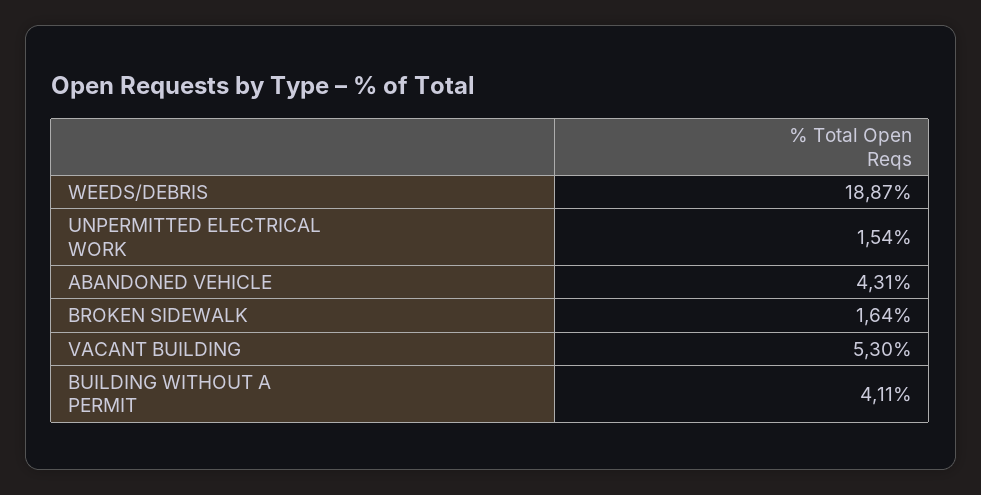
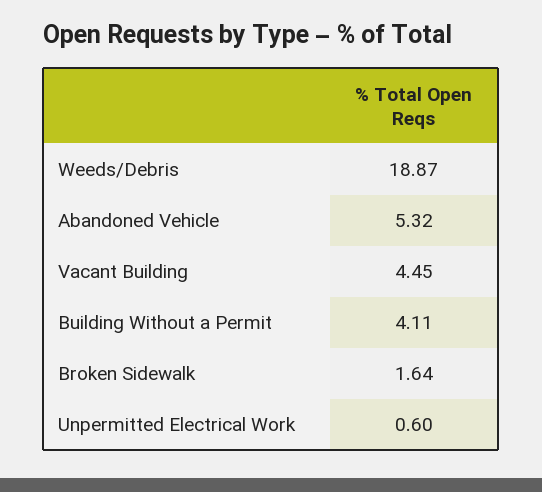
  {
    "WEEDS/DEBRIS": 18.87,
-   "UNPERMITTED ELECTRICAL WORK": 1.54,
+   "UNPERMITTED ELECTRICAL WORK": 0.6,
-   "ABANDONED VEHICLE": 4.31,
+   "ABANDONED VEHICLE": 5.32,
    "BROKEN SIDEWALK": 1.64,
-   "VACANT BUILDING": 5.3,
+   "VACANT BUILDING": 4.45,
    "BUILDING WITHOUT A PERMIT": 4.11
  }

